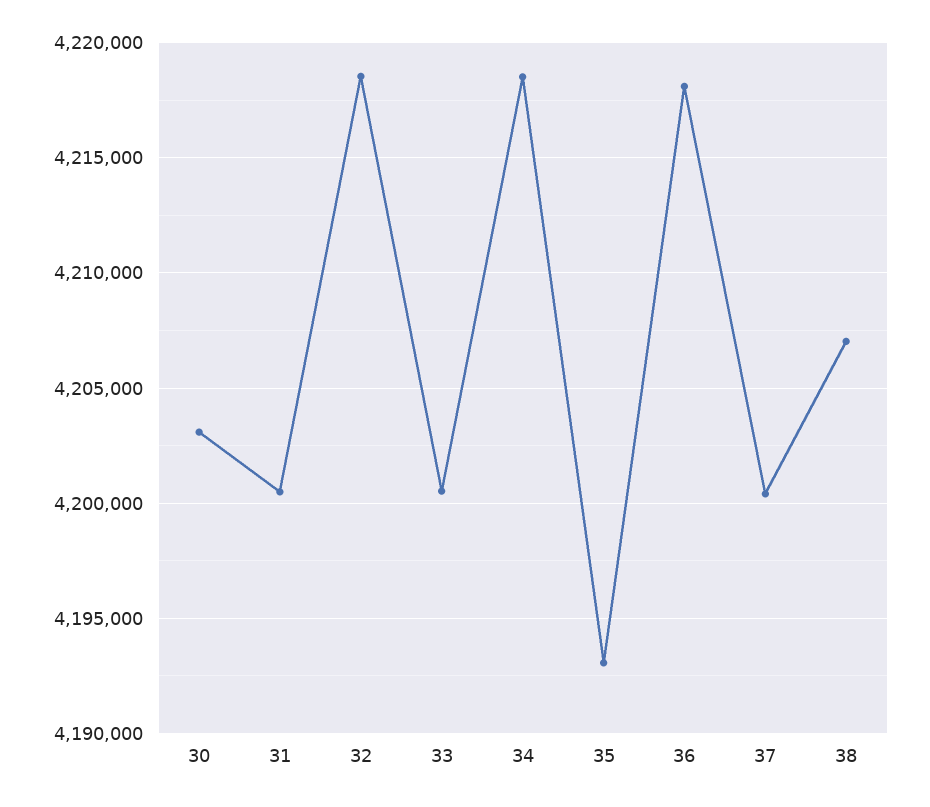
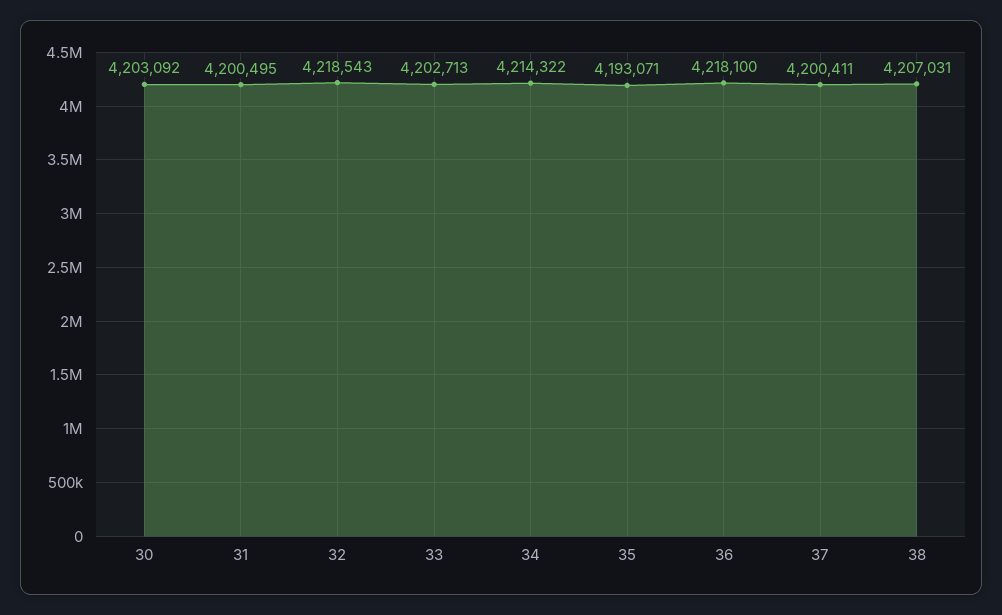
  {
    "30": 4203092,
    "31": 4200495,
    "32": 4218543,
-   "33": 4200500,
+   "33": 4202713,
-   "34": 4218500,
+   "34": 4214322,
    "35": 4193071,
    "36": 4218100,
    "37": 4200411,
    "38": 4207031
  }

